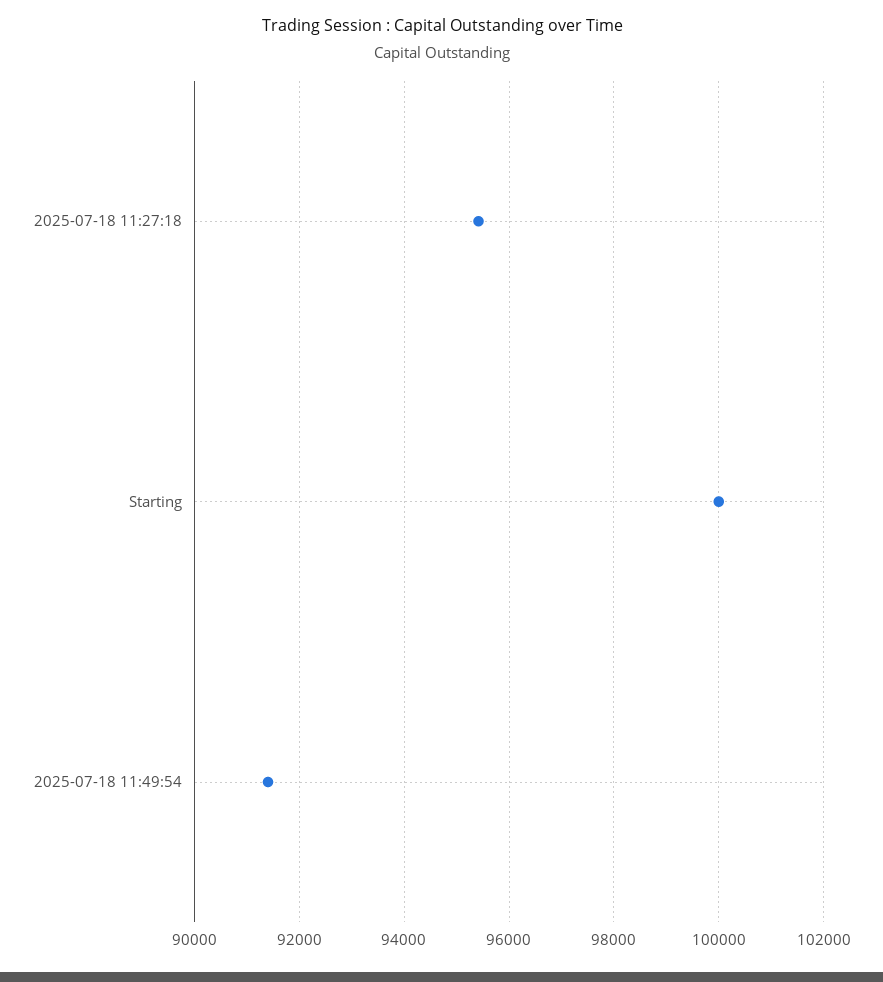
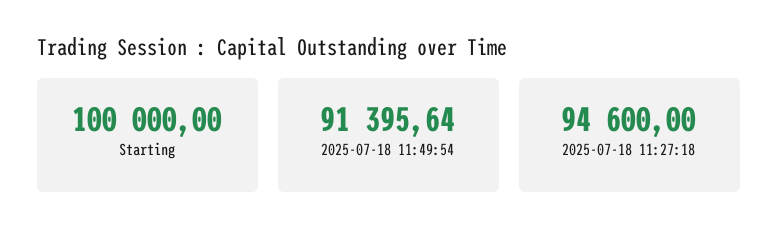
  {
-   "2025-07-18 11:27:18": 95400,
+   "2025-07-18 11:27:18": 94600,
    "Starting": 100000,
    "2025-07-18 11:49:54": 91395.64
  }

